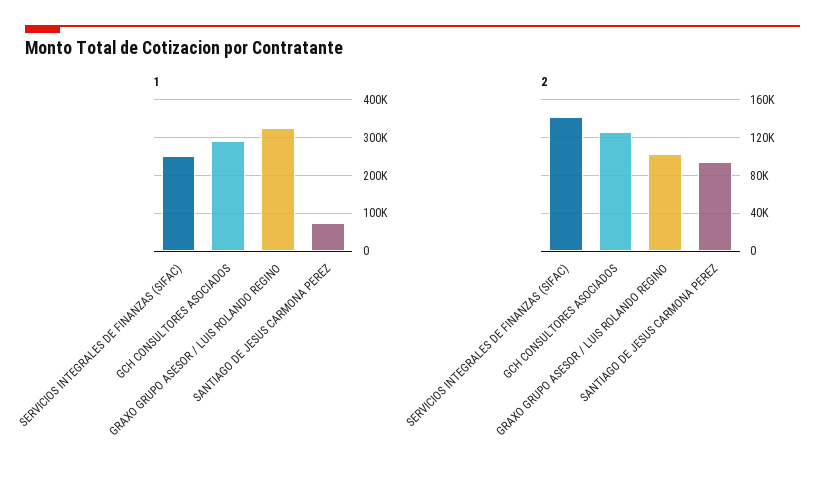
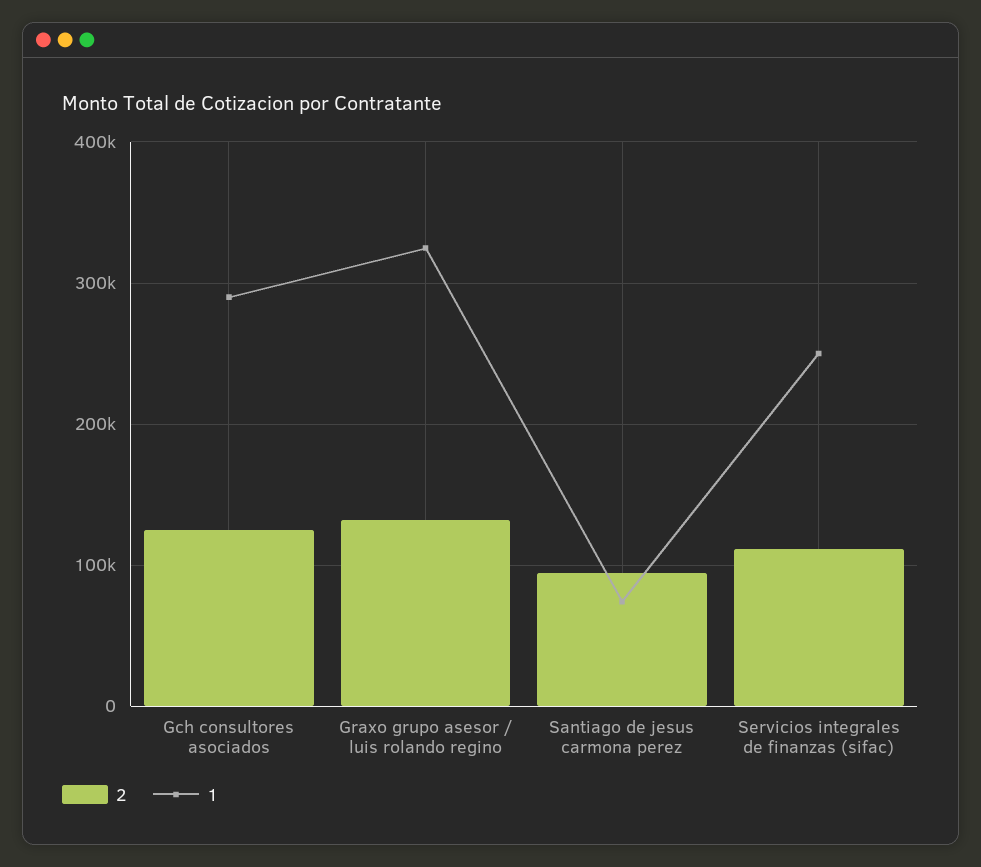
  {
    "1": {
      "SERVICIOS INTEGRALES DE FINANZAS (SIFAC)": 250000,
      "GCH CONSULTORES ASOCIADOS": 290000,
      "GRAXO GRUPO ASESOR / LUIS ROLANDO REGINO": 320000,
      "SANTIAGO DE JESUS CARMONA PEREZ": 70000
    },
    "2": {
-     "SERVICIOS INTEGRALES DE FINANZAS (SIFAC)": 140000,
+     "SERVICIOS INTEGRALES DE FINANZAS (SIFAC)": 110000,
      "GCH CONSULTORES ASOCIADOS": 130000,
-     "GRAXO GRUPO ASESOR / LUIS ROLANDO REGINO": 100000,
+     "GRAXO GRUPO ASESOR / LUIS ROLANDO REGINO": 130000,
      "SANTIAGO DE JESUS CARMONA PEREZ": 90000
    }
  }

